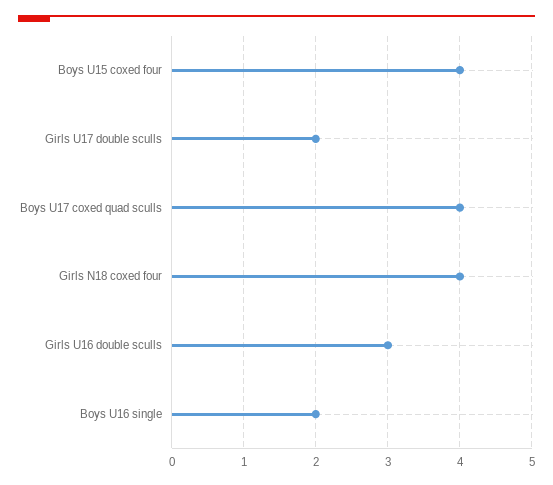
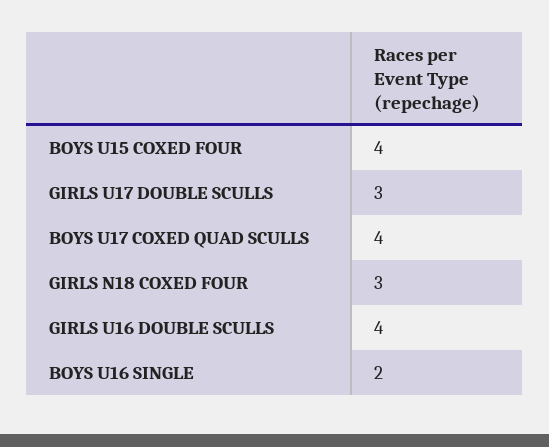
  {
    "Boys U15 coxed four": 4,
-   "Girls U17 double sculls": 2,
+   "Girls U17 double sculls": 3,
    "Boys U17 coxed quad sculls": 4,
-   "Girls N18 coxed four": 4,
+   "Girls N18 coxed four": 3,
-   "Girls U16 double sculls": 3,
+   "Girls U16 double sculls": 4,
    "Boys U16 single": 2
  }

